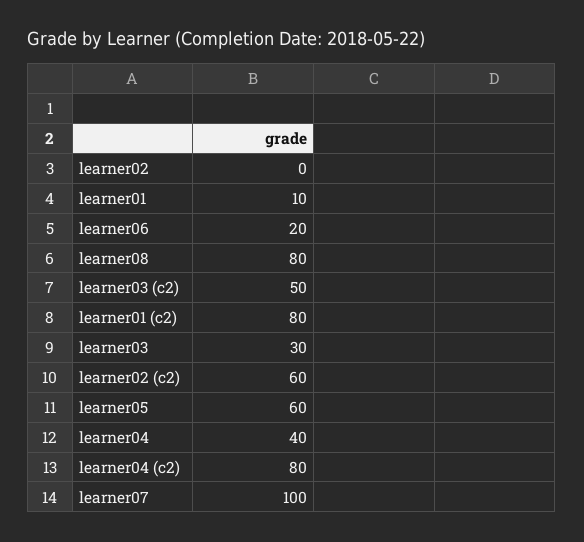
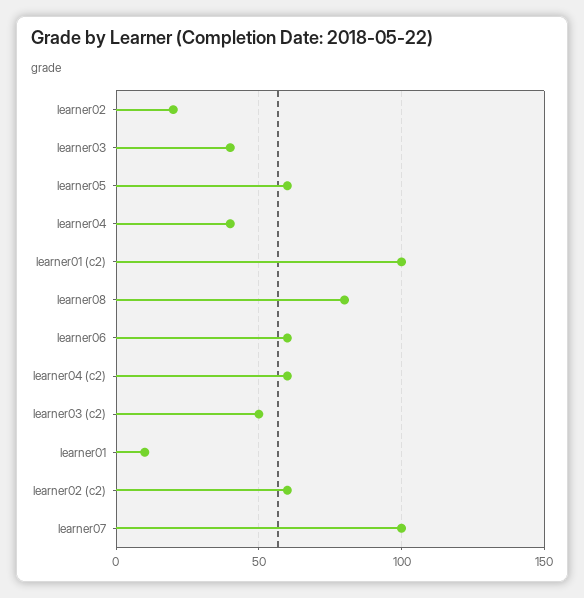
  {
-   "learner02": 0,
+   "learner02": 20,
    "learner01": 10,
-   "learner06": 20,
+   "learner06": 60,
    "learner08": 80,
    "learner03 (c2)": 50,
-   "learner01 (c2)": 80,
+   "learner01 (c2)": 100,
-   "learner03": 30,
+   "learner03": 40,
    "learner02 (c2)": 60,
    "learner05": 60,
    "learner04": 40,
-   "learner04 (c2)": 80,
+   "learner04 (c2)": 60,
    "learner07": 100
  }

